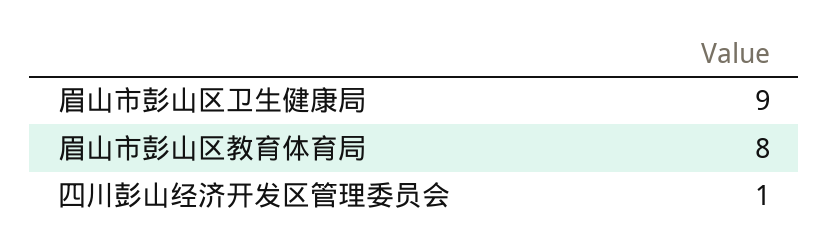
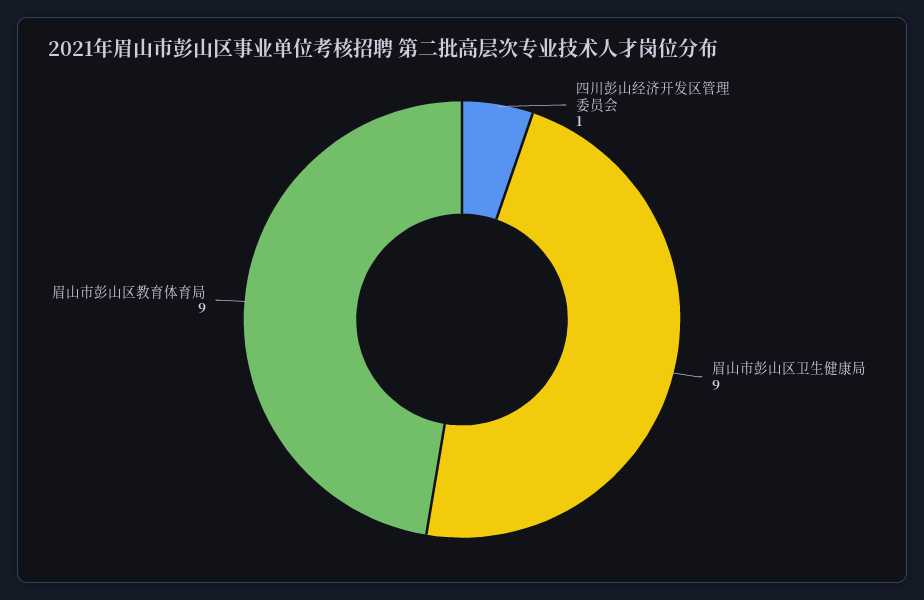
  {
    "眉山市彭山区卫生健康局": 9,
-   "眉山市彭山区教育体育局": 8,
+   "眉山市彭山区教育体育局": 9,
    "四川彭山经济开发区管理委员会": 1
  }

